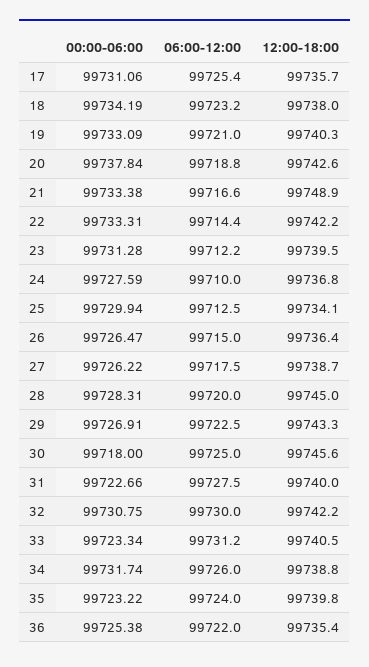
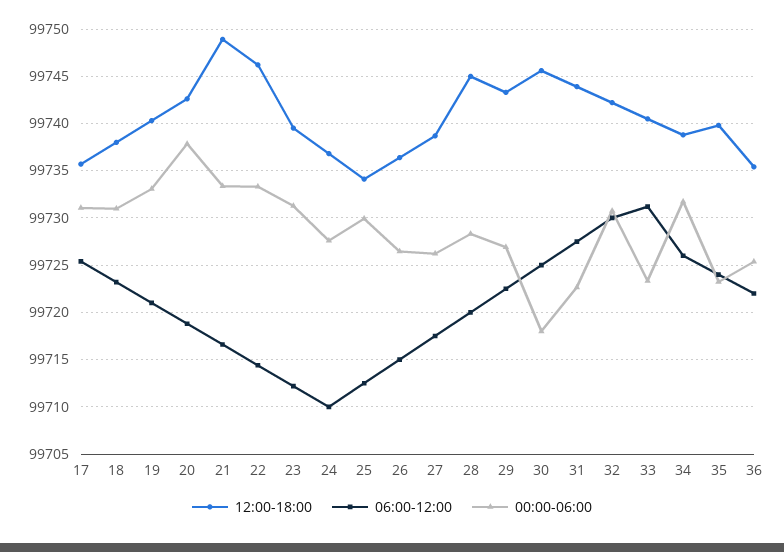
  {
    "00:00-06:00": {
      "17": 99731.06,
-     "18": 99734.19,
+     "18": 99731,
      "19": 99733.09,
      "20": 99737.84,
      "21": 99733.38,
      "22": 99733.31,
      "23": 99731.28,
      "24": 99727.59,
      "25": 99729.94,
      "26": 99726.47,
      "27": 99726.22,
      "28": 99728.31,
      "29": 99726.91,
      "30": 99718,
      "31": 99722.66,
      "32": 99730.75,
      "33": 99723.34,
      "34": 99731.74,
      "35": 99723.22,
      "36": 99725.38
    },
    "06:00-12:00": {
      "17": 99725.4,
      "18": 99723.2,
      "19": 99721,
      "20": 99718.8,
      "21": 99716.6,
      "22": 99714.4,
      "23": 99712.2,
      "24": 99710,
      "25": 99712.5,
      "26": 99715,
      "27": 99717.5,
      "28": 99720,
      "29": 99722.5,
      "30": 99725,
      "31": 99727.5,
      "32": 99730,
      "33": 99731.2,
      "34": 99726,
      "35": 99724,
      "36": 99722
    },
    "12:00-18:00": {
      "17": 99735.7,
      "18": 99738,
      "19": 99740.3,
      "20": 99742.6,
      "21": 99748.9,
-     "22": 99742.2,
+     "22": 99746,
      "23": 99739.5,
      "24": 99736.8,
      "25": 99734.1,
      "26": 99736.4,
      "27": 99738.7,
      "28": 99745,
      "29": 99743.3,
      "30": 99745.6,
-     "31": 99740,
+     "31": 99744,
      "32": 99742.2,
      "33": 99740.5,
      "34": 99738.8,
      "35": 99739.8,
      "36": 99735.4
    }
  }

